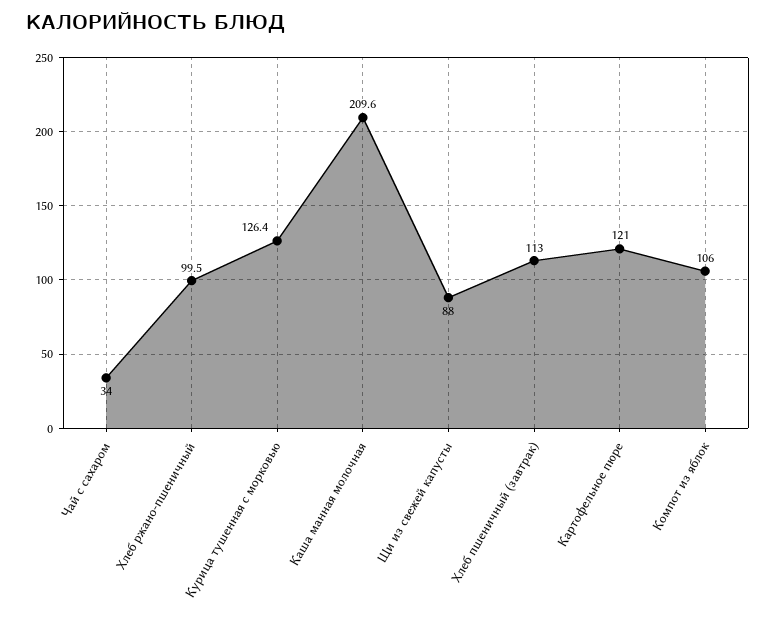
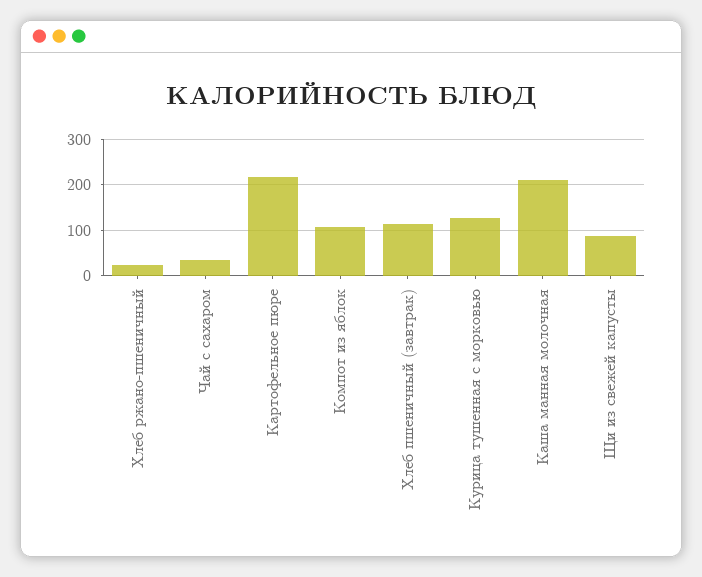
  {
    "Чай с сахаром": 34,
-   "Хлеб ржано-пшеничный": 99.5,
+   "Хлеб ржано-пшеничный": 20,
    "Курица тушенная с морковью": 126.4,
    "Каша манная молочная": 209.6,
    "Щи из свежей капусты": 88,
    "Хлеб пшеничный (завтрак)": 113,
-   "Картофельное пюре": 121,
+   "Картофельное пюре": 220,
    "Компот из яблок": 106
  }

